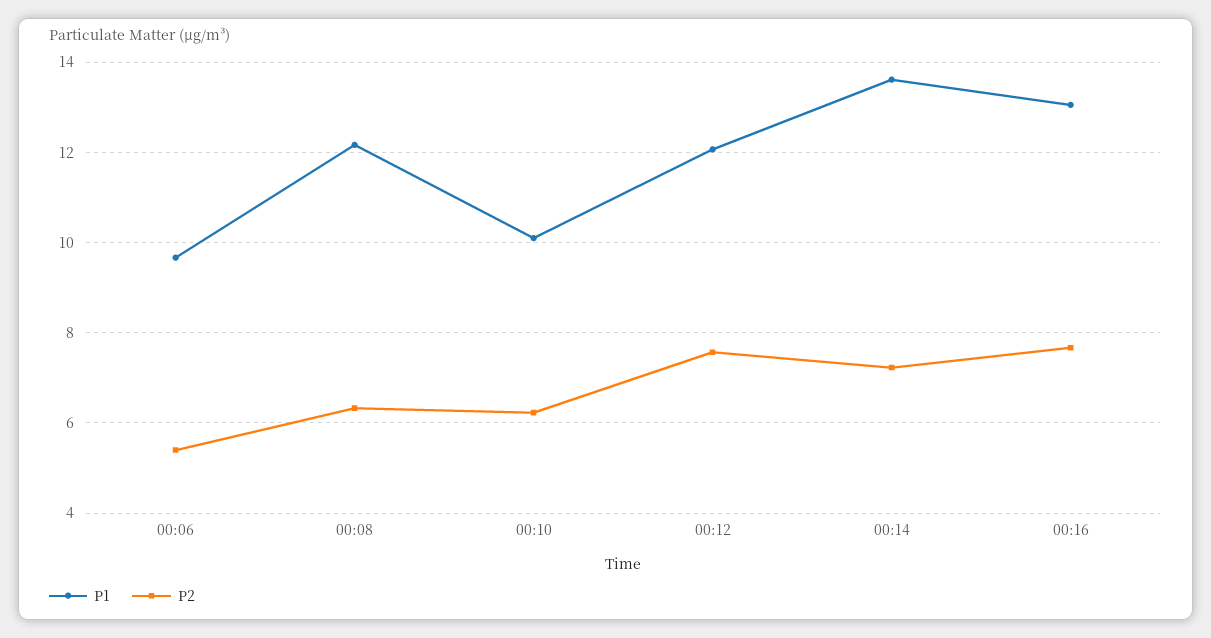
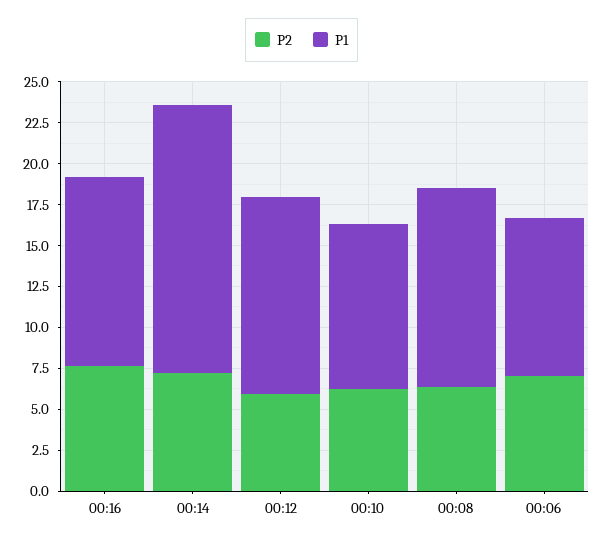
  {
    "P1": {
      "00:06": 9.6,
      "00:08": 12.2,
      "00:10": 10.2,
      "00:12": 12,
-     "00:14": 13.6,
+     "00:14": 16.5,
-     "00:16": 13
+     "00:16": 11.5
    },
    "P2": {
-     "00:06": 5.4,
+     "00:06": 7,
      "00:08": 6.4,
      "00:10": 6.2,
-     "00:12": 7.6,
+     "00:12": 6,
      "00:14": 7.2,
      "00:16": 7.6
    }
  }

